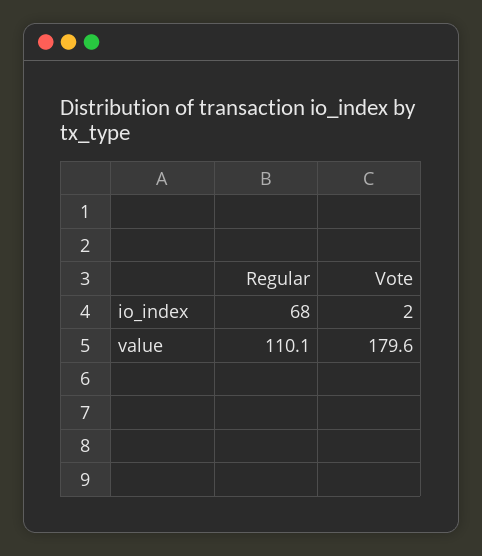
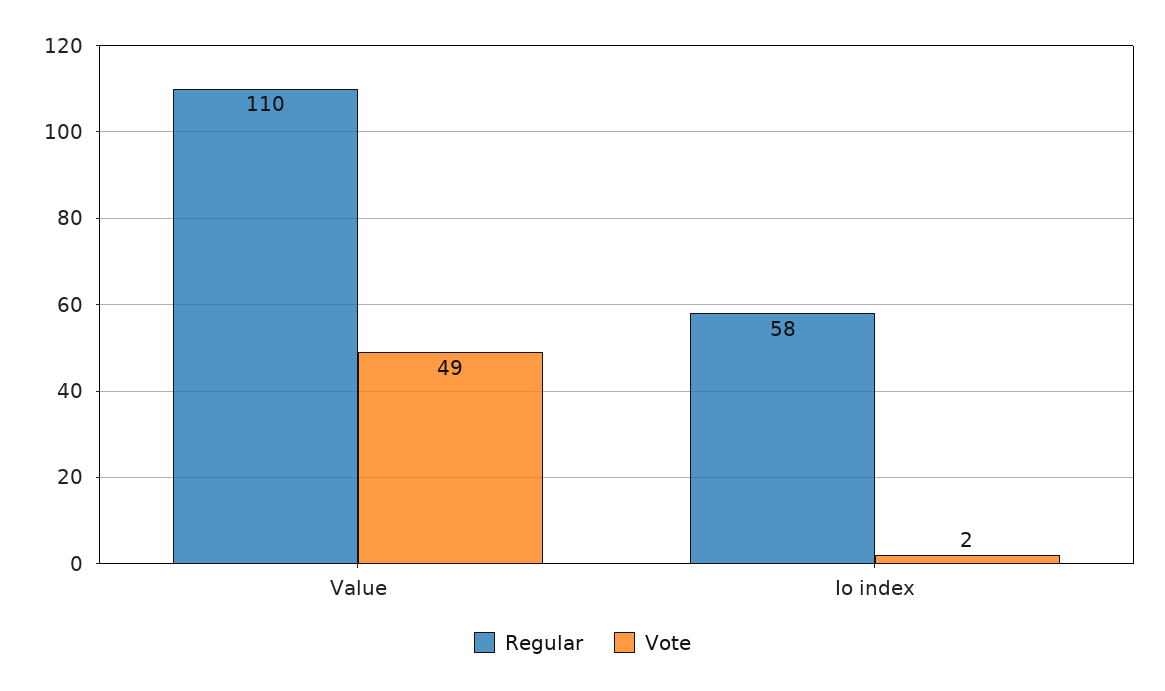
  {
    "Regular": {
-     "io_index": 68,
+     "io_index": 58,
      "value": 110.1
    },
    "Vote": {
      "io_index": 2,
-     "value": 179.6
+     "value": 49
    }
  }

